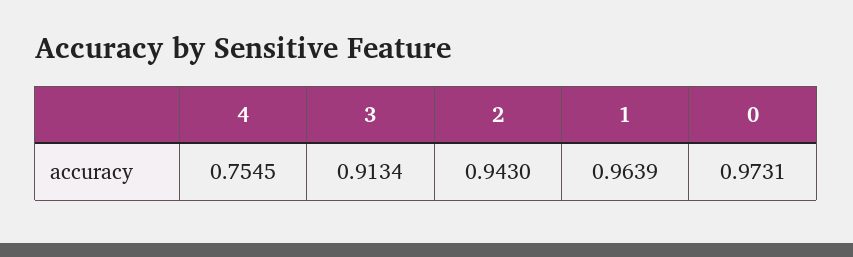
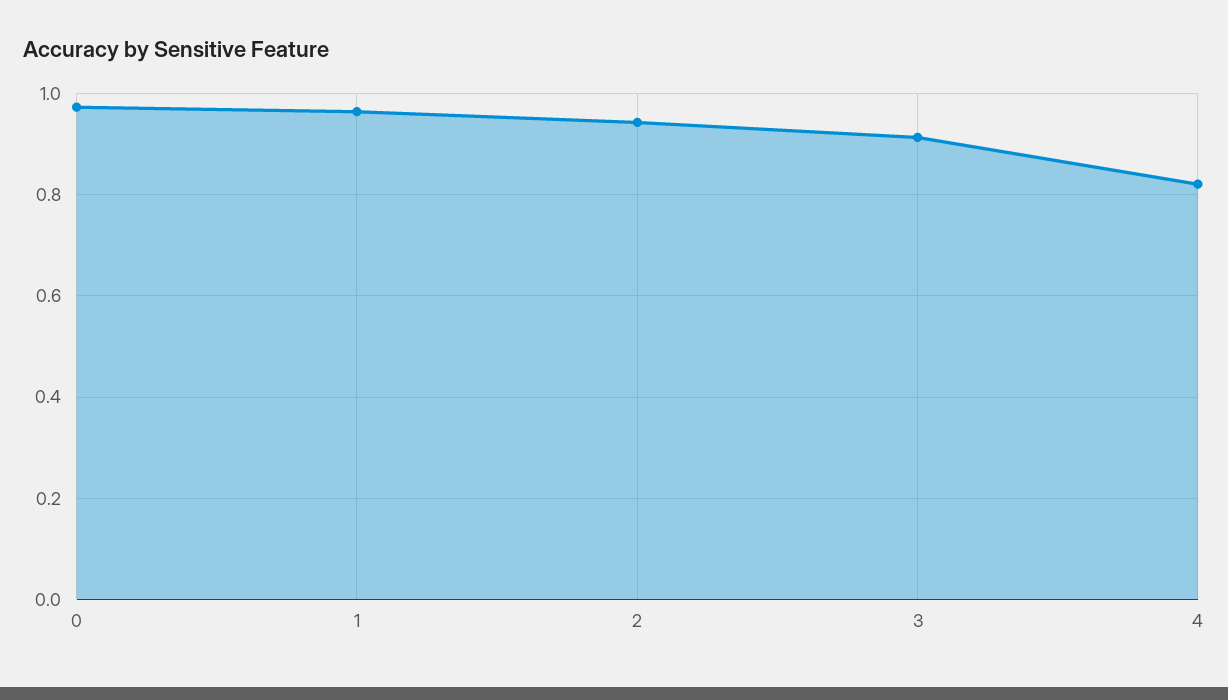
  {
-   "4": 0.7545,
+   "4": 0.82,
    "3": 0.9134,
    "2": 0.943,
    "1": 0.9639,
    "0": 0.9731
  }

